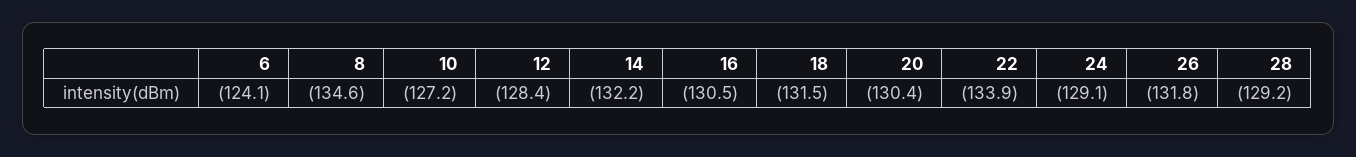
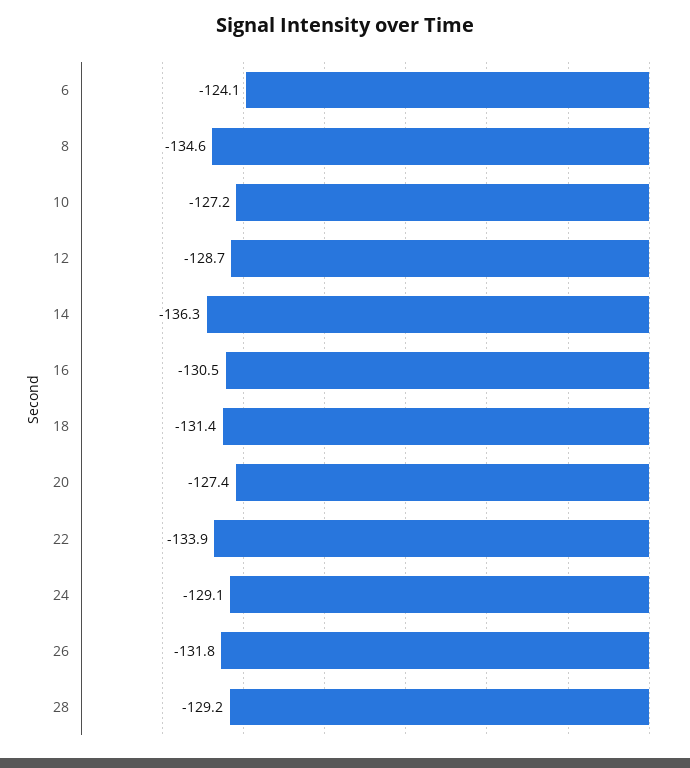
  {
    "6": -124.1,
    "8": -134.6,
    "10": -127.2,
-   "12": -128.4,
+   "12": -128.7,
-   "14": -132.2,
+   "14": -136.3,
    "16": -130.5,
-   "18": -131.5,
+   "18": -131.4,
-   "20": -130.4,
+   "20": -127.4,
    "22": -133.9,
    "24": -129.1,
    "26": -131.8,
    "28": -129.2
  }

